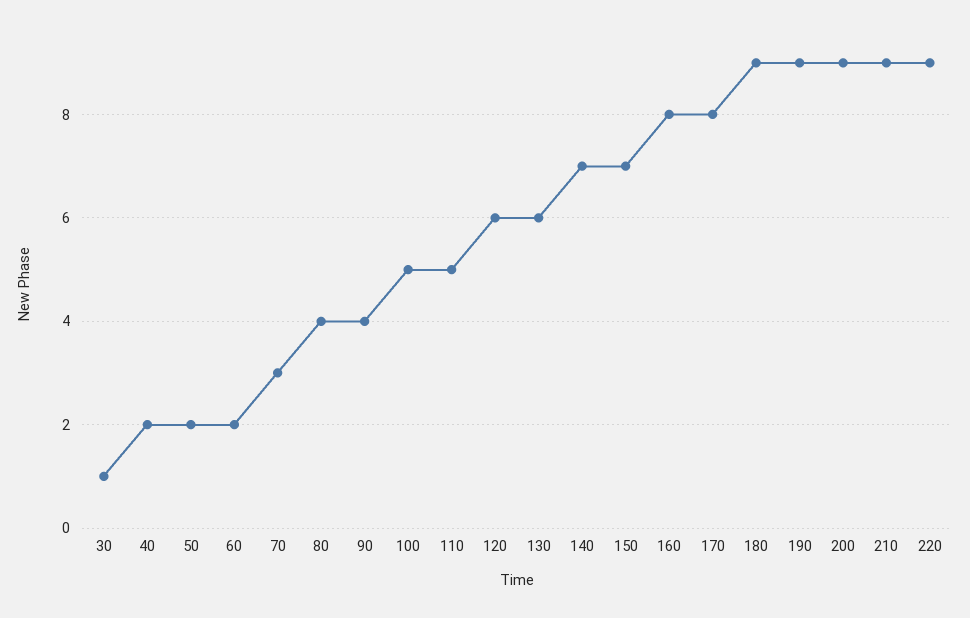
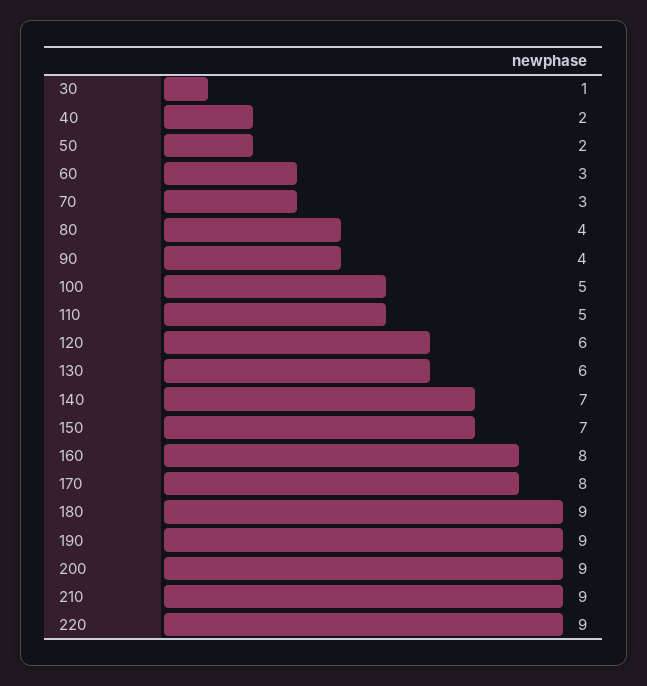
  {
    "30": 1,
    "40": 2,
    "50": 2,
-   "60": 2,
+   "60": 3,
    "70": 3,
    "80": 4,
    "90": 4,
    "100": 5,
    "110": 5,
    "120": 6,
    "130": 6,
    "140": 7,
    "150": 7,
    "160": 8,
    "170": 8,
    "180": 9,
    "190": 9,
    "200": 9,
    "210": 9,
    "220": 9
  }

